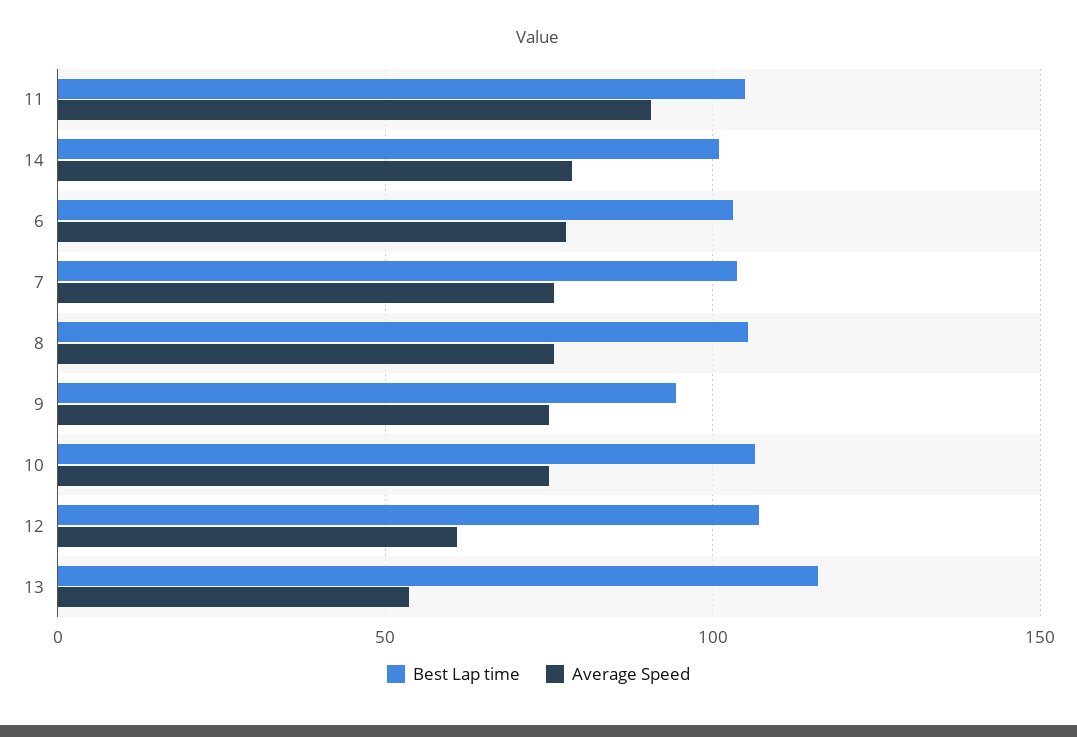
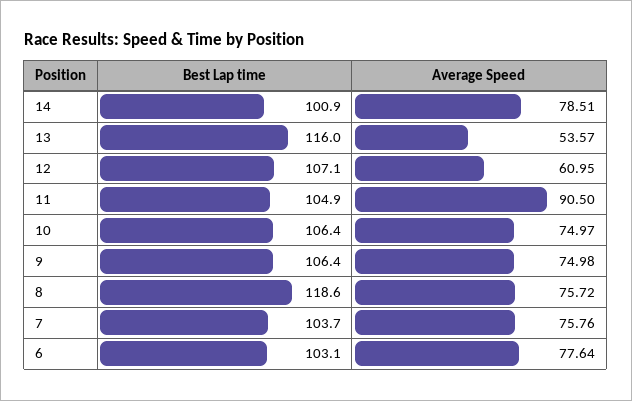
  {
    "Best Lap time": {
      "11": 104.9,
      "14": 100.9,
      "6": 103.1,
      "7": 103.7,
-     "8": 105,
+     "8": 118.6,
-     "9": 95,
+     "9": 106.4,
      "10": 106.4,
      "12": 107.1,
      "13": 116
    },
    "Average Speed": {
      "11": 90.5,
      "14": 78.51,
      "6": 77.64,
      "7": 75.76,
      "8": 75.72,
      "9": 74.98,
      "10": 74.97,
      "12": 60.95,
      "13": 53.57
    }
  }

